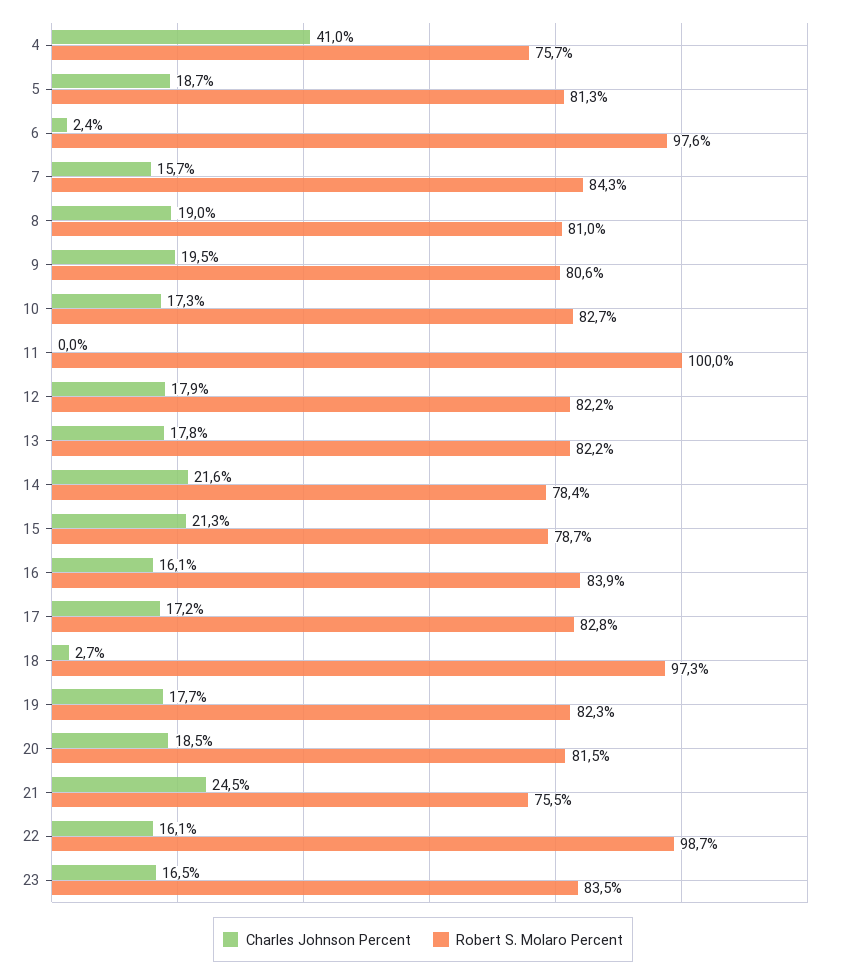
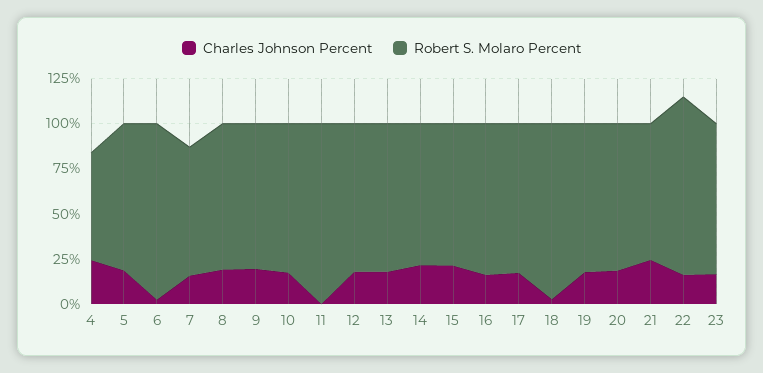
  {
    "Charles Johnson Percent": {
-     "4": 41,
+     "4": 25,
      "5": 18.7,
      "6": 2.4,
      "7": 15.7,
      "8": 19,
      "9": 19.5,
      "10": 17.3,
      "11": 0,
      "12": 17.9,
      "13": 17.8,
      "14": 21.6,
      "15": 21.3,
      "16": 16.1,
      "17": 17.2,
      "18": 2.7,
      "19": 17.7,
      "20": 18.5,
      "21": 24.5,
      "22": 16.1,
      "23": 16.5
    },
    "Robert S. Molaro Percent": {
-     "4": 75.7,
+     "4": 60,
      "5": 81.3,
      "6": 97.6,
-     "7": 84.3,
+     "7": 70,
      "8": 81,
      "9": 80.6,
      "10": 82.7,
      "11": 100,
      "12": 82.2,
      "13": 82.2,
      "14": 78.4,
      "15": 78.7,
      "16": 83.9,
      "17": 82.8,
      "18": 97.3,
      "19": 82.3,
      "20": 81.5,
      "21": 75.5,
      "22": 98.7,
      "23": 83.5
    }
  }

